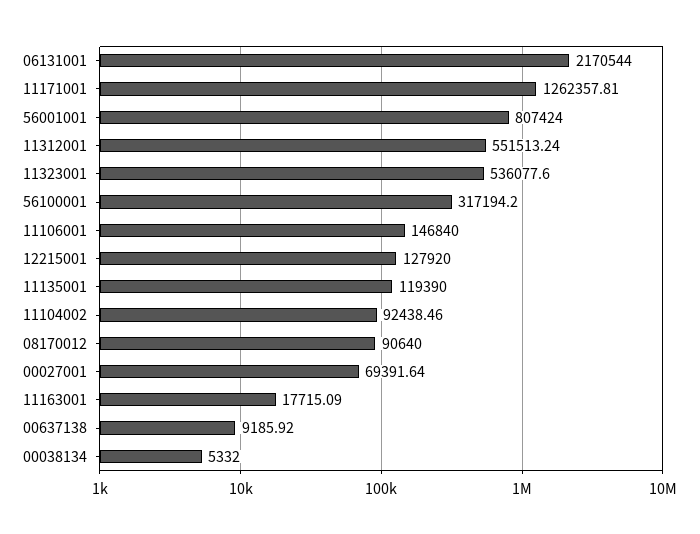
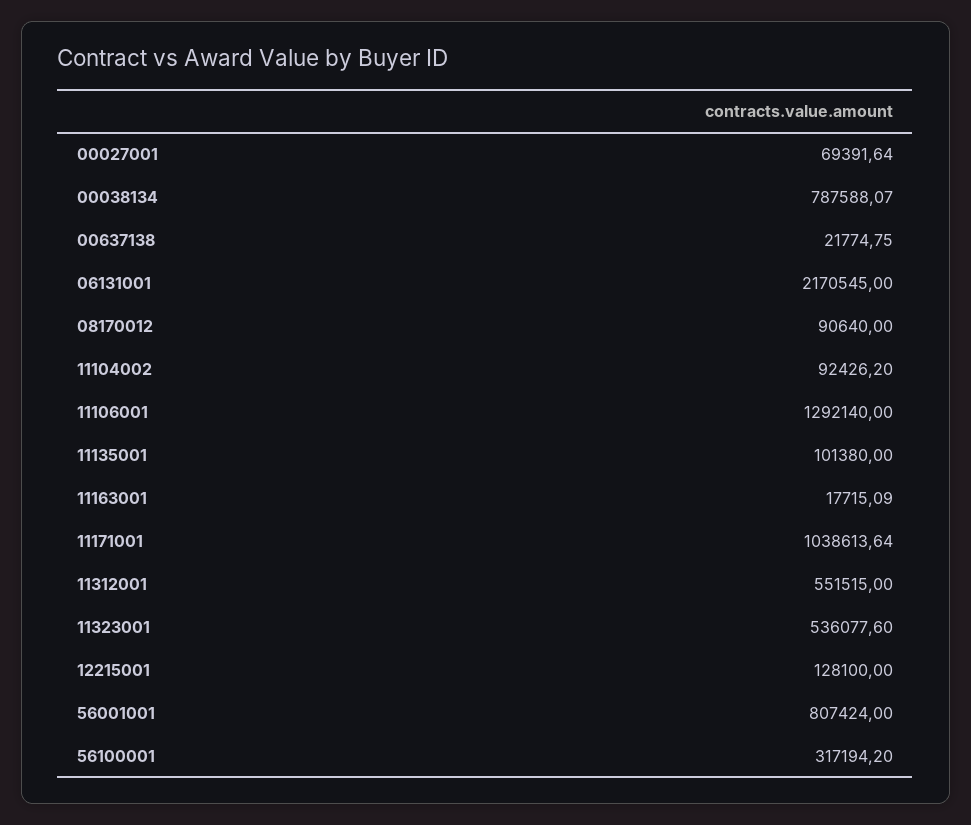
  {
-   "06131001": 2170544,
+   "06131001": 2170545,
-   "11171001": 1262357.81,
+   "11171001": 1038613.64,
    "56001001": 807424,
-   "11312001": 551513.24,
+   "11312001": 551515,
    "11323001": 536077.6,
    "56100001": 317194.2,
-   "11106001": 146840,
+   "11106001": 1292140,
-   "12215001": 127920,
+   "12215001": 128100,
-   "11135001": 119390,
+   "11135001": 101380,
-   "11104002": 92438.46,
+   "11104002": 92426.2,
    "08170012": 90640,
    "00027001": 69391.64,
    "11163001": 17715.09,
-   "00637138": 9185.92,
+   "00637138": 21774.75,
-   "00038134": 5332
+   "00038134": 787588.07
  }

